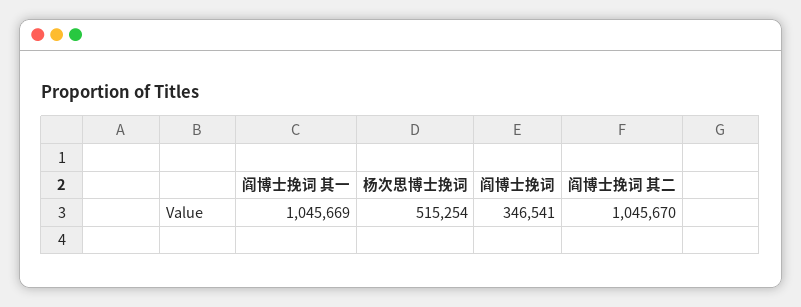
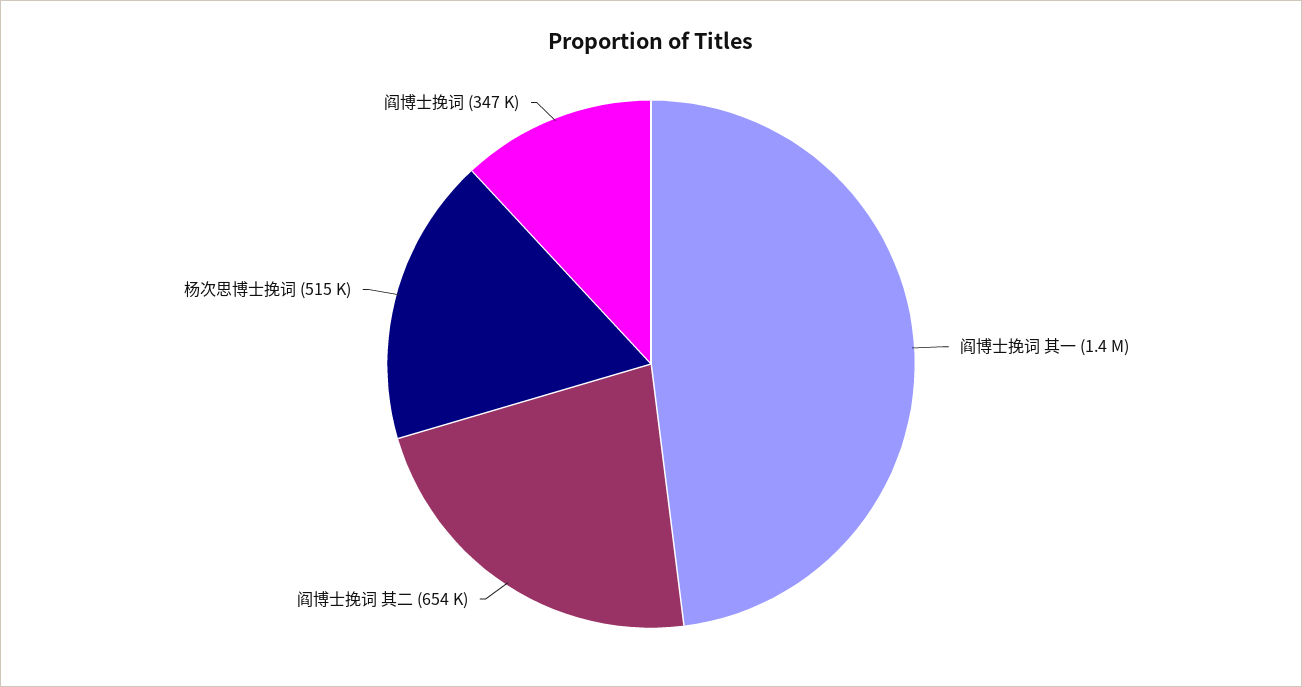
  {
-   "阎博士挽词 其一": 1045669,
+   "阎博士挽词 其一": 1400000,
    "杨次思博士挽词": 515254,
    "阎博士挽词": 346541,
-   "阎博士挽词 其二": 1045670
+   "阎博士挽词 其二": 654000
  }

